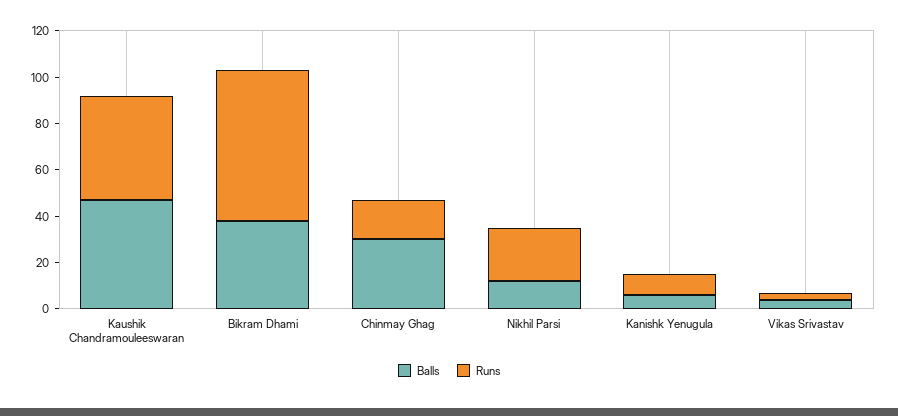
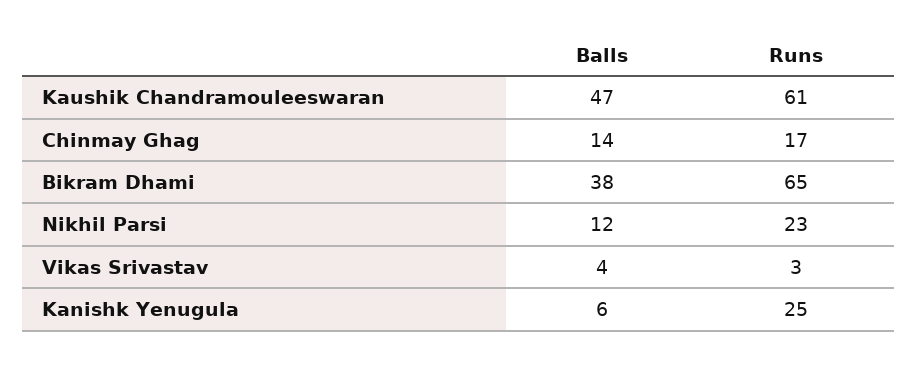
  {
    "Balls": {
      "Kaushik Chandramouleeswaran": 47,
      "Bikram Dhami": 38,
-     "Chinmay Ghag": 30,
+     "Chinmay Ghag": 14,
      "Nikhil Parsi": 12,
      "Kanishk Yenugula": 6,
      "Vikas Srivastav": 4
    },
    "Runs": {
-     "Kaushik Chandramouleeswaran": 45,
+     "Kaushik Chandramouleeswaran": 61,
      "Bikram Dhami": 65,
      "Chinmay Ghag": 17,
      "Nikhil Parsi": 23,
-     "Kanishk Yenugula": 10,
+     "Kanishk Yenugula": 25,
      "Vikas Srivastav": 3
    }
  }

